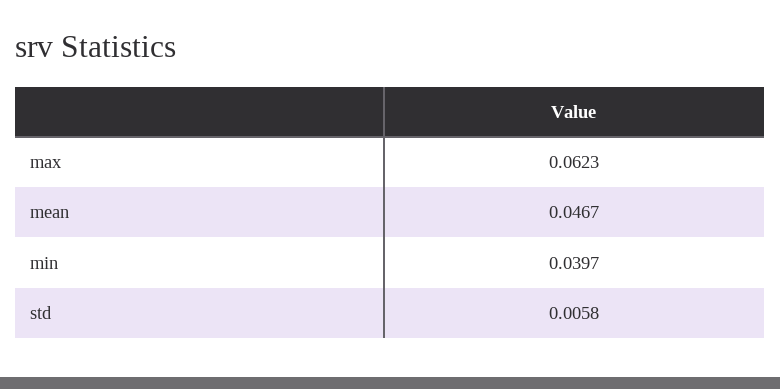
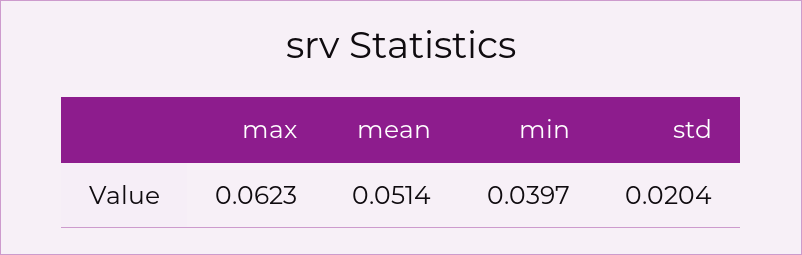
  {
    "max": 0.0623,
-   "mean": 0.0467,
+   "mean": 0.0514,
    "min": 0.0397,
-   "std": 0.0058
+   "std": 0.0204
  }

